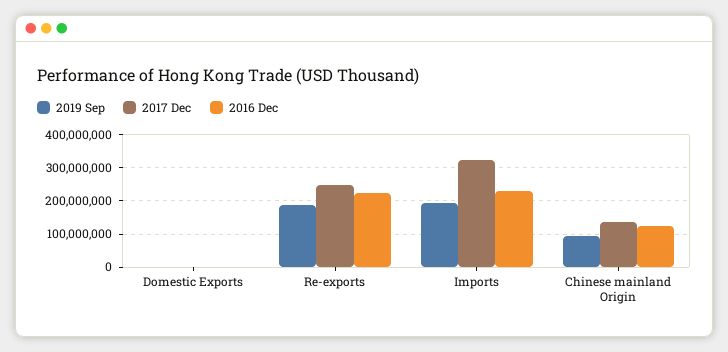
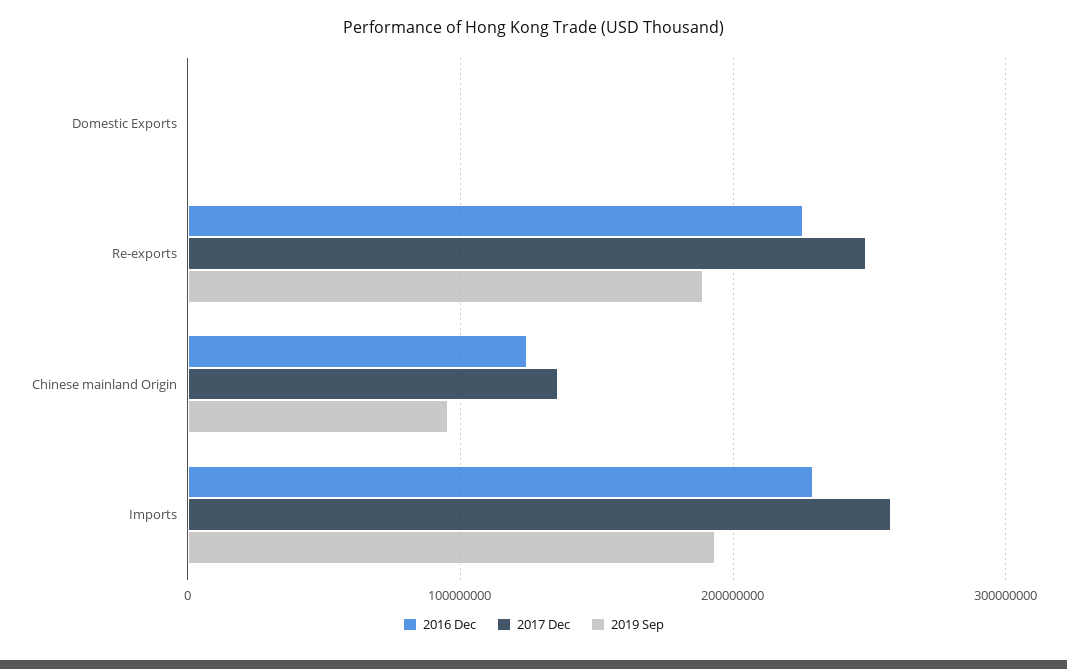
  {
    "2019 Sep": {
      "Domestic Exports": 0,
      "Re-exports": 190000000,
      "Imports": 190000000,
      "Chinese mainland Origin": 100000000
    },
    "2017 Dec": {
      "Domestic Exports": 0,
      "Re-exports": 250000000,
-     "Imports": 320000000,
+     "Imports": 260000000,
      "Chinese mainland Origin": 140000000
    },
    "2016 Dec": {
      "Domestic Exports": 0,
      "Re-exports": 230000000,
      "Imports": 230000000,
      "Chinese mainland Origin": 120000000
    }
  }

